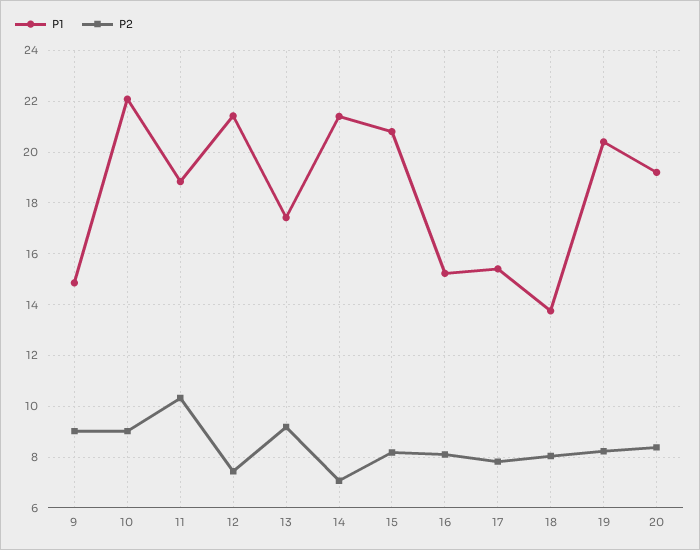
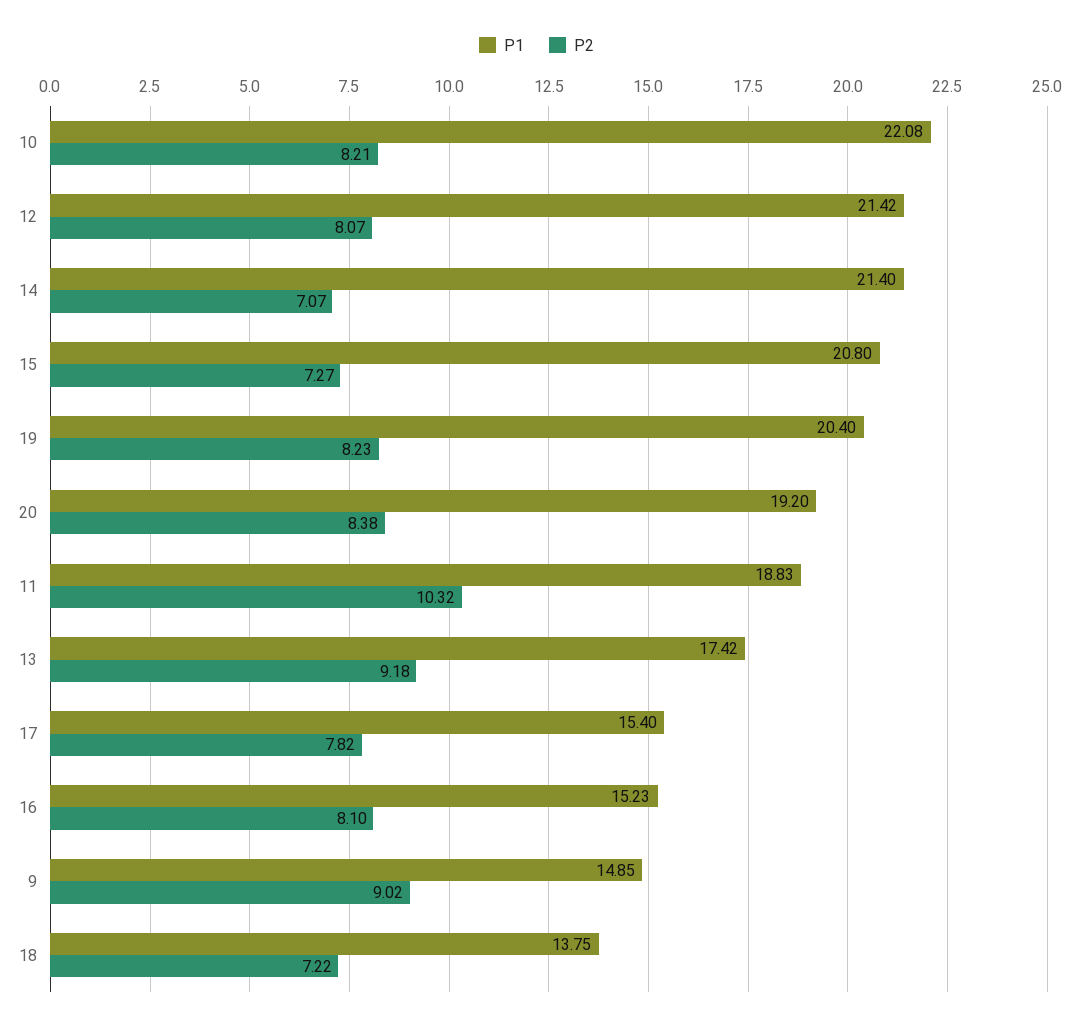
  {
    "P1": {
      "9": 14.85,
      "10": 22.08,
      "11": 18.83,
      "12": 21.42,
      "13": 17.42,
      "14": 21.4,
      "15": 20.8,
      "16": 15.23,
      "17": 15.4,
      "18": 13.75,
      "19": 20.4,
      "20": 19.2
    },
    "P2": {
      "9": 9.02,
-     "10": 9,
+     "10": 8.21,
      "11": 10.32,
-     "12": 7.5,
+     "12": 8.07,
      "13": 9.18,
      "14": 7.07,
-     "15": 8.25,
+     "15": 7.27,
      "16": 8.1,
      "17": 7.82,
-     "18": 8,
+     "18": 7.22,
      "19": 8.23,
      "20": 8.38
    }
  }

